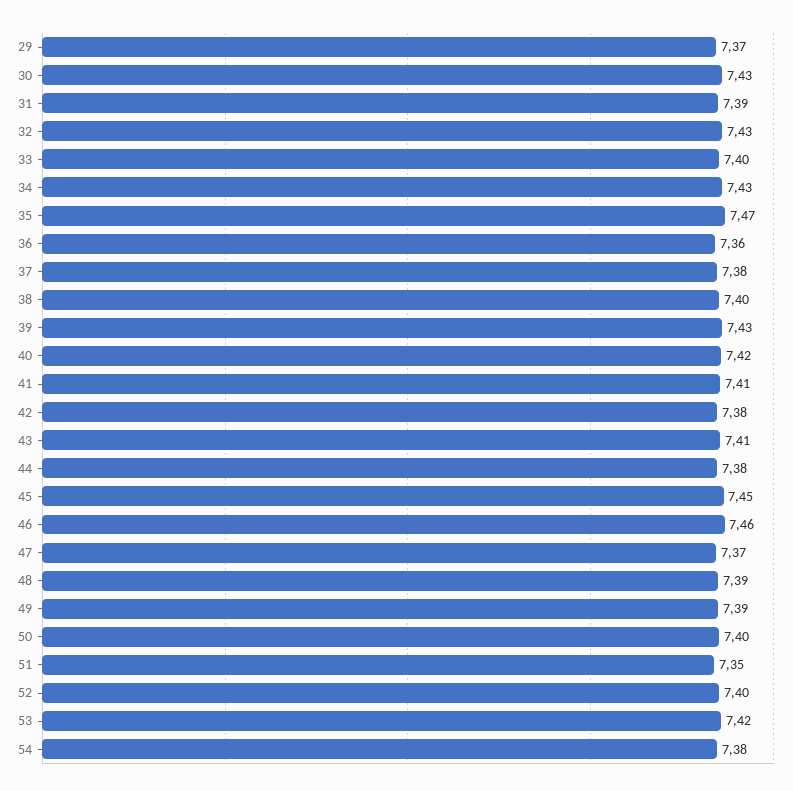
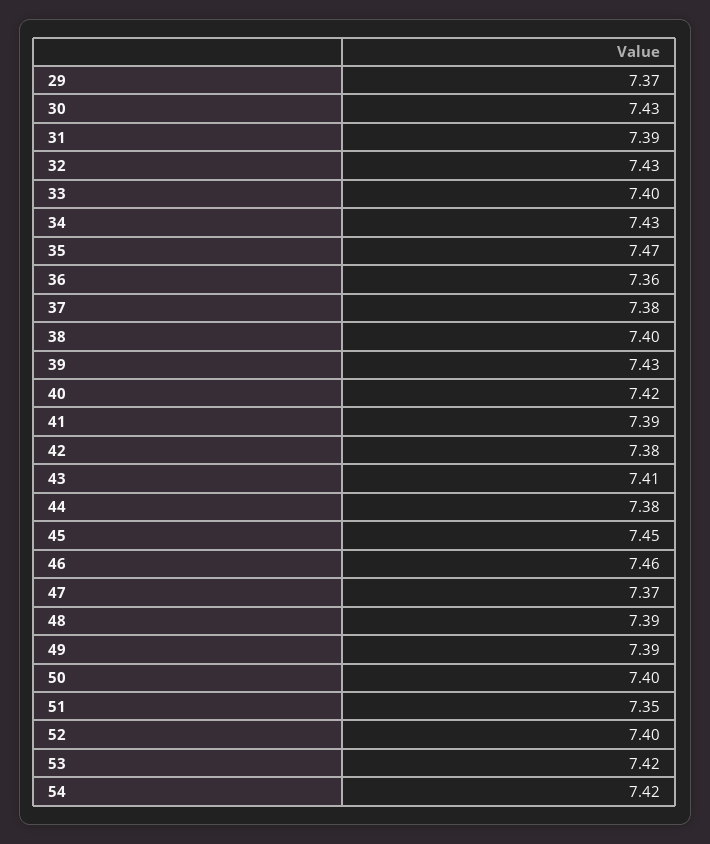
  {
    "29": 7.37,
    "30": 7.43,
    "31": 7.39,
    "32": 7.43,
    "33": 7.4,
    "34": 7.43,
    "35": 7.47,
    "36": 7.36,
    "37": 7.38,
    "38": 7.4,
    "39": 7.43,
    "40": 7.42,
-   "41": 7.41,
+   "41": 7.39,
    "42": 7.38,
    "43": 7.41,
    "44": 7.38,
    "45": 7.45,
    "46": 7.46,
    "47": 7.37,
    "48": 7.39,
    "49": 7.39,
    "50": 7.4,
    "51": 7.35,
    "52": 7.4,
    "53": 7.42,
-   "54": 7.38
+   "54": 7.42
  }

